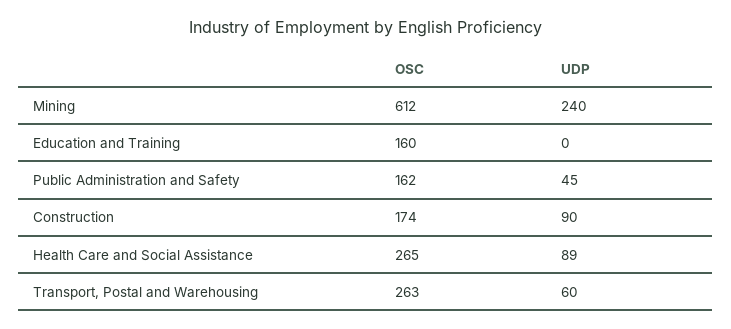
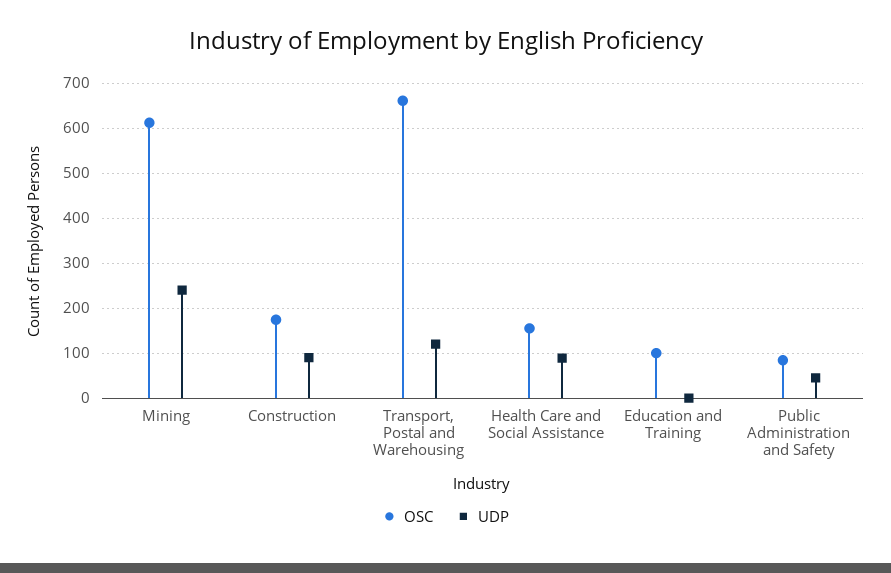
  {
    "OSC": {
      "Mining": 612,
-     "Education and Training": 160,
+     "Education and Training": 100,
-     "Public Administration and Safety": 162,
+     "Public Administration and Safety": 80,
      "Construction": 174,
-     "Health Care and Social Assistance": 265,
+     "Health Care and Social Assistance": 160,
-     "Transport, Postal and Warehousing": 263
+     "Transport, Postal and Warehousing": 660
    },
    "UDP": {
      "Mining": 240,
      "Education and Training": 0,
      "Public Administration and Safety": 45,
      "Construction": 90,
      "Health Care and Social Assistance": 89,
-     "Transport, Postal and Warehousing": 60
+     "Transport, Postal and Warehousing": 120
    }
  }

